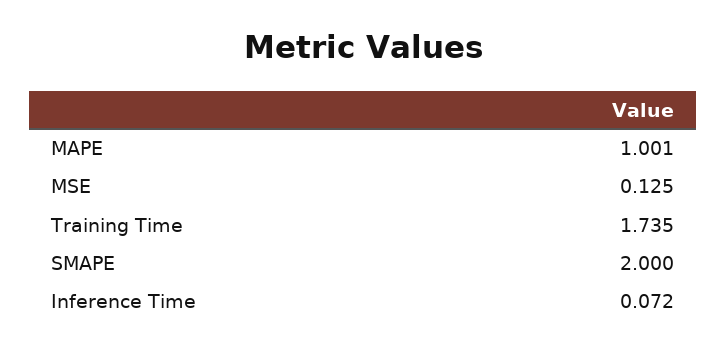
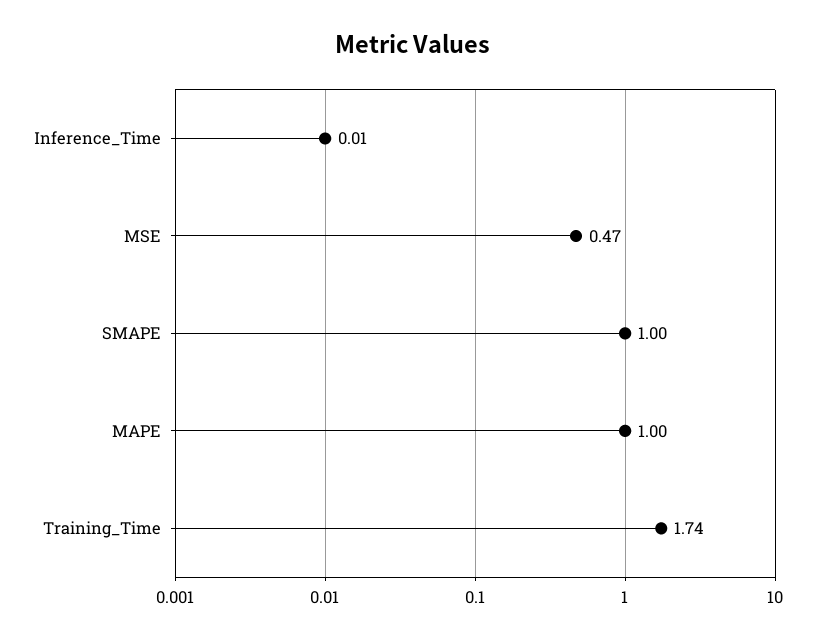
  {
    "MAPE": 1.001,
-   "MSE": 0.125,
+   "MSE": 0.47,
    "Training Time": 1.735,
-   "SMAPE": 2,
+   "SMAPE": 1,
-   "Inference Time": 0.072
+   "Inference Time": 0.01
  }

